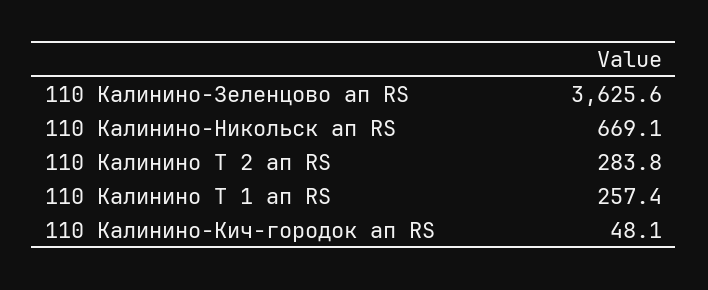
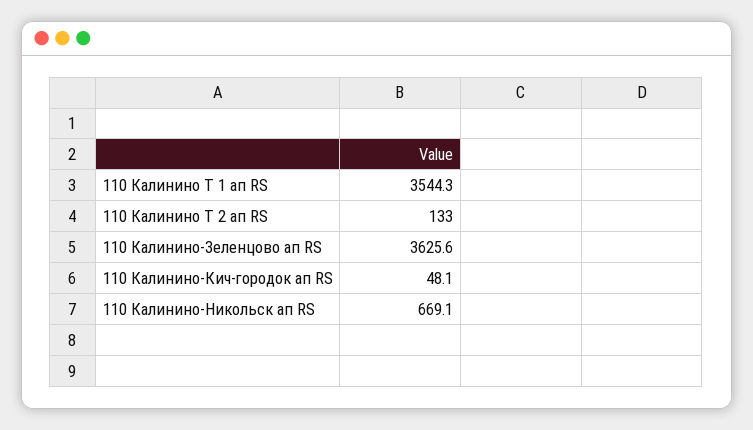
  {
    "110 Калинино-Зеленцово ап RS": 3625.6,
    "110 Калинино-Никольск ап RS": 669.1,
-   "110 Калинино Т 2 ап RS": 283.8,
+   "110 Калинино Т 2 ап RS": 133,
-   "110 Калинино Т 1 ап RS": 257.4,
+   "110 Калинино Т 1 ап RS": 3544.3,
    "110 Калинино-Кич-городок ап RS": 48.1
  }

